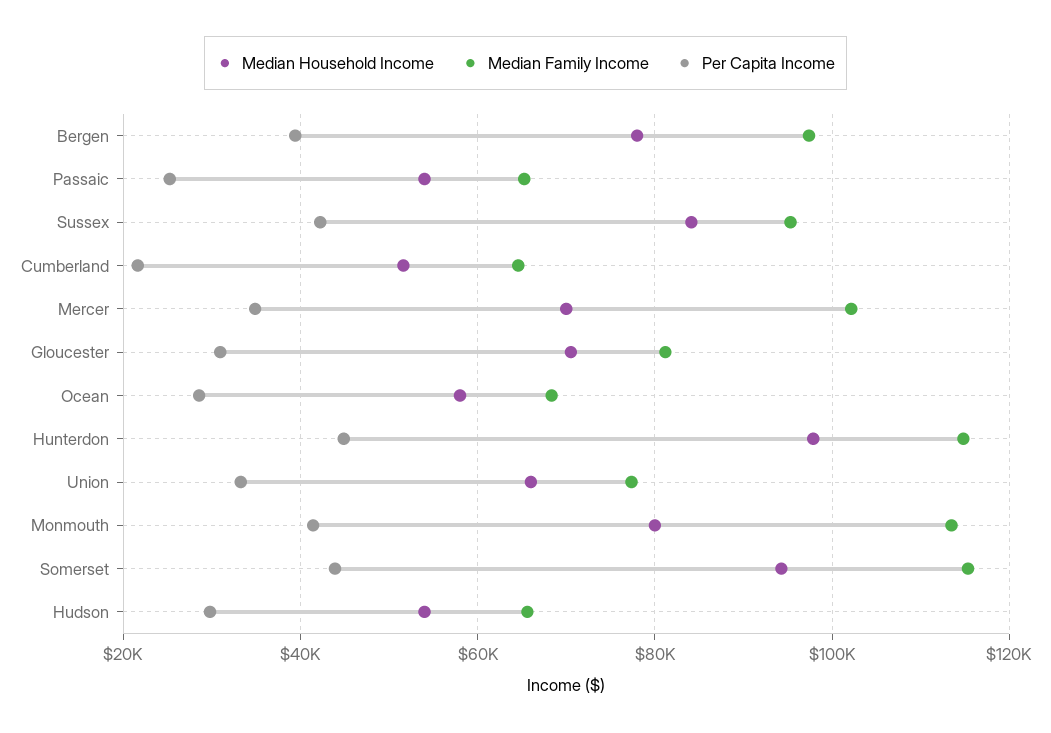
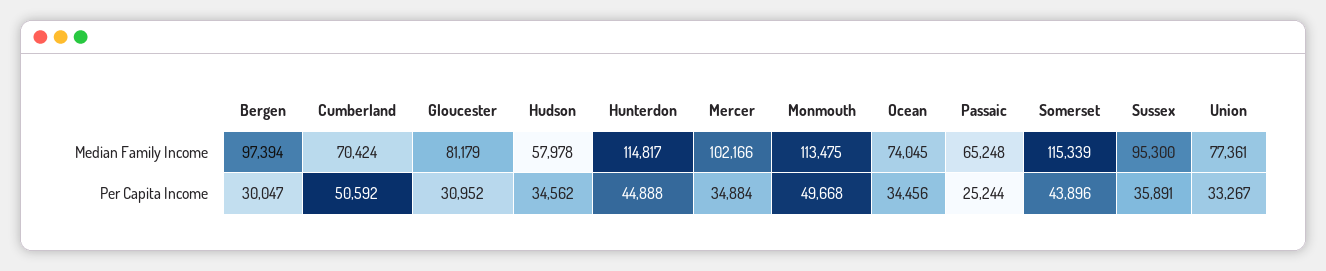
  {
-   "Median Household Income": {
-     "Bergen": 78000,
-     "Passaic": 54000,
-     "Sussex": 84000,
-     "Cumberland": 52000,
-     "Mercer": 70000,
-     "Gloucester": 70000,
-     "Ocean": 58000,
-     "Hunterdon": 98000,
-     "Union": 66000,
-     "Monmouth": 80000,
-     "Somerset": 94000,
-     "Hudson": 54000
-   },
    "Median Family Income": {
      "Bergen": 97394,
      "Passaic": 65248,
      "Sussex": 95300,
-     "Cumberland": 64000,
+     "Cumberland": 70424,
      "Mercer": 102166,
      "Gloucester": 81179,
-     "Ocean": 68000,
+     "Ocean": 74045,
      "Hunterdon": 114817,
      "Union": 77361,
      "Monmouth": 113475,
      "Somerset": 115339,
-     "Hudson": 66000
+     "Hudson": 57978
    },
    "Per Capita Income": {
-     "Bergen": 40000,
+     "Bergen": 30047,
      "Passaic": 25244,
-     "Sussex": 42000,
+     "Sussex": 35891,
-     "Cumberland": 22000,
+     "Cumberland": 50592,
      "Mercer": 34884,
      "Gloucester": 30952,
-     "Ocean": 28000,
+     "Ocean": 34456,
      "Hunterdon": 44888,
      "Union": 33267,
-     "Monmouth": 42000,
+     "Monmouth": 49668,
      "Somerset": 43896,
-     "Hudson": 30000
+     "Hudson": 34562
    }
  }

